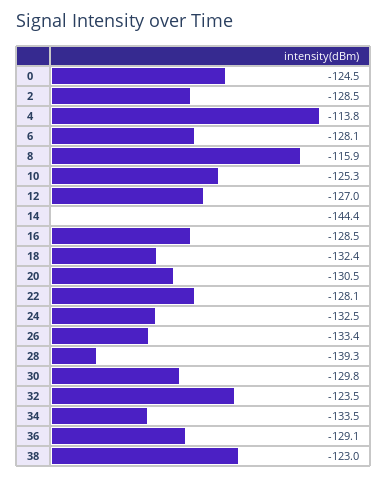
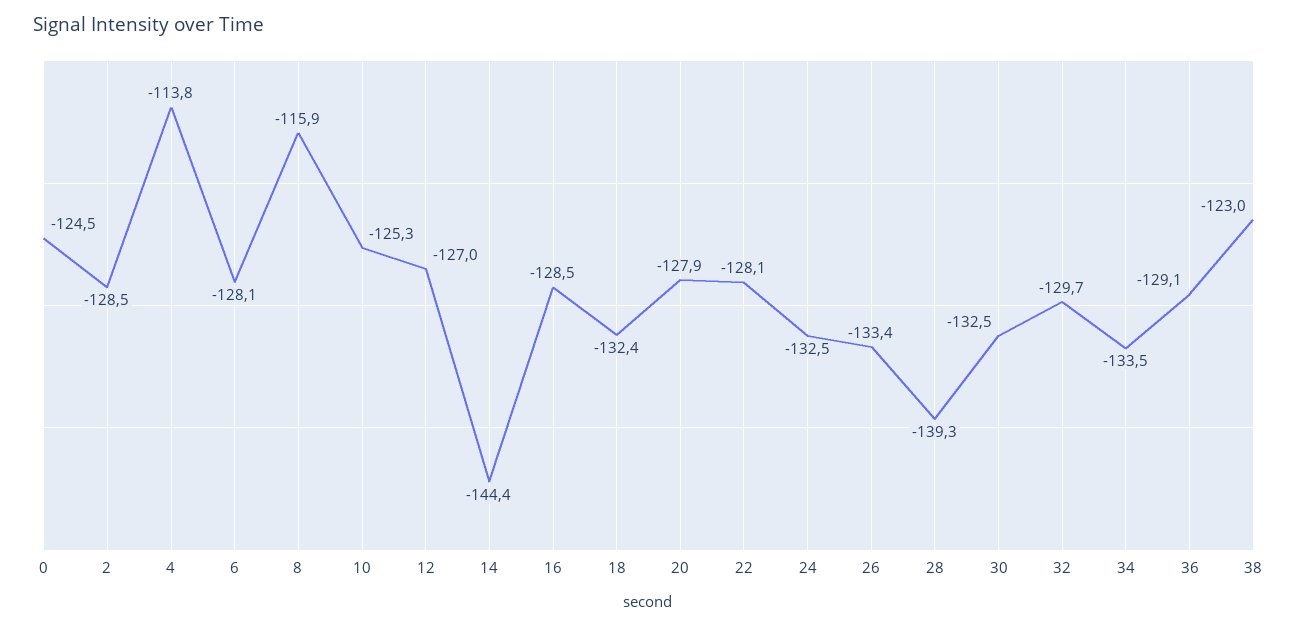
  {
    "0": -124.5,
    "2": -128.5,
    "4": -113.8,
    "6": -128.1,
    "8": -115.9,
    "10": -125.3,
    "12": -127,
    "14": -144.4,
    "16": -128.5,
    "18": -132.4,
-   "20": -130.5,
+   "20": -127.9,
    "22": -128.1,
    "24": -132.5,
    "26": -133.4,
    "28": -139.3,
-   "30": -129.8,
+   "30": -132.5,
-   "32": -123.5,
+   "32": -129.7,
    "34": -133.5,
    "36": -129.1,
    "38": -123
  }

